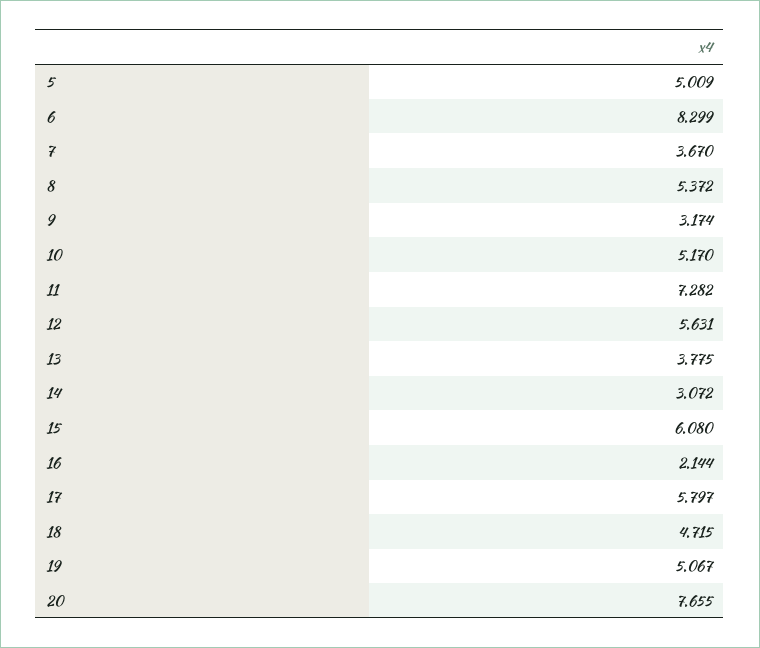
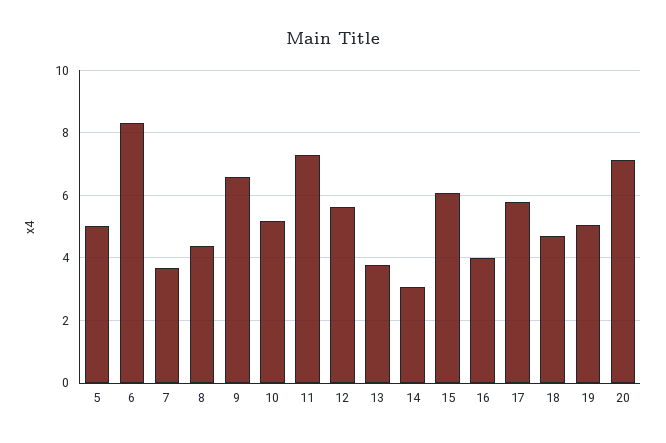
  {
    "5": 5.009,
    "6": 8.299,
    "7": 3.67,
-   "8": 5.372,
+   "8": 4.4,
-   "9": 3.174,
+   "9": 6.6,
    "10": 5.17,
    "11": 7.282,
    "12": 5.631,
    "13": 3.775,
    "14": 3.072,
    "15": 6.08,
-   "16": 2.144,
+   "16": 4,
    "17": 5.797,
    "18": 4.715,
    "19": 5.067,
-   "20": 7.655
+   "20": 7.2
  }

